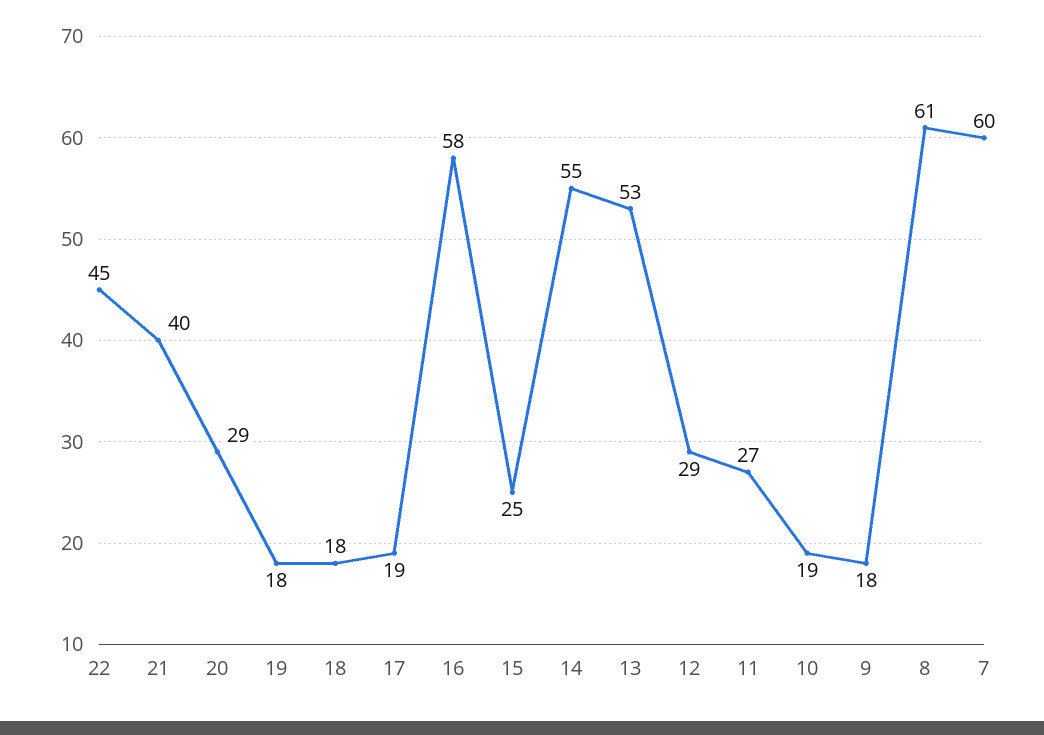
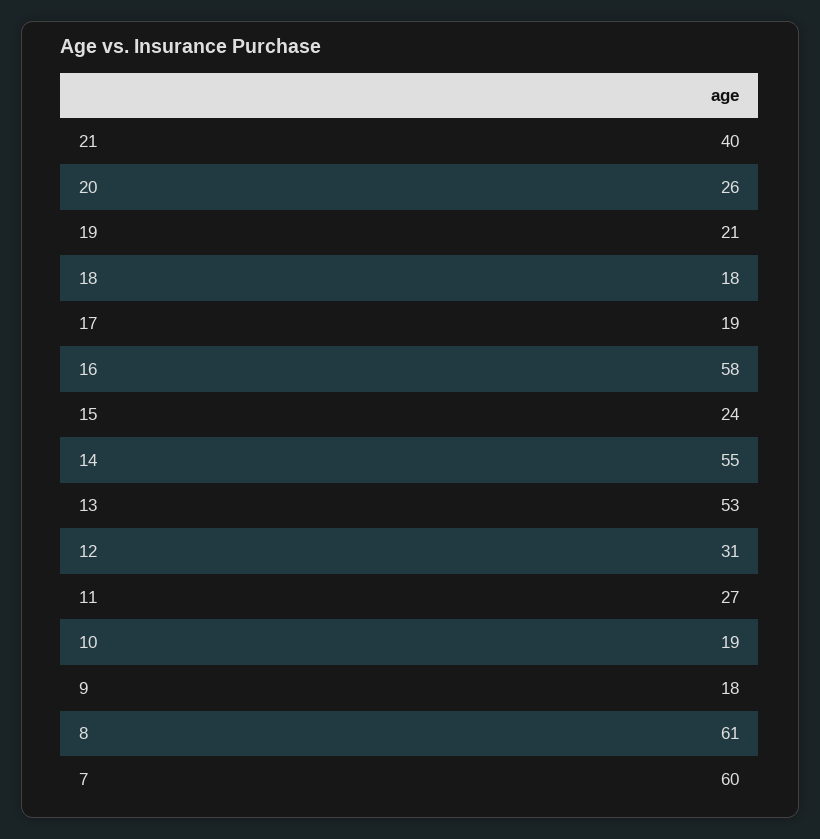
  {
-   "22": 45,
    "21": 40,
-   "20": 29,
+   "20": 26,
-   "19": 18,
+   "19": 21,
    "18": 18,
    "17": 19,
    "16": 58,
-   "15": 25,
+   "15": 24,
    "14": 55,
    "13": 53,
-   "12": 29,
+   "12": 31,
    "11": 27,
    "10": 19,
    "9": 18,
    "8": 61,
    "7": 60
  }

